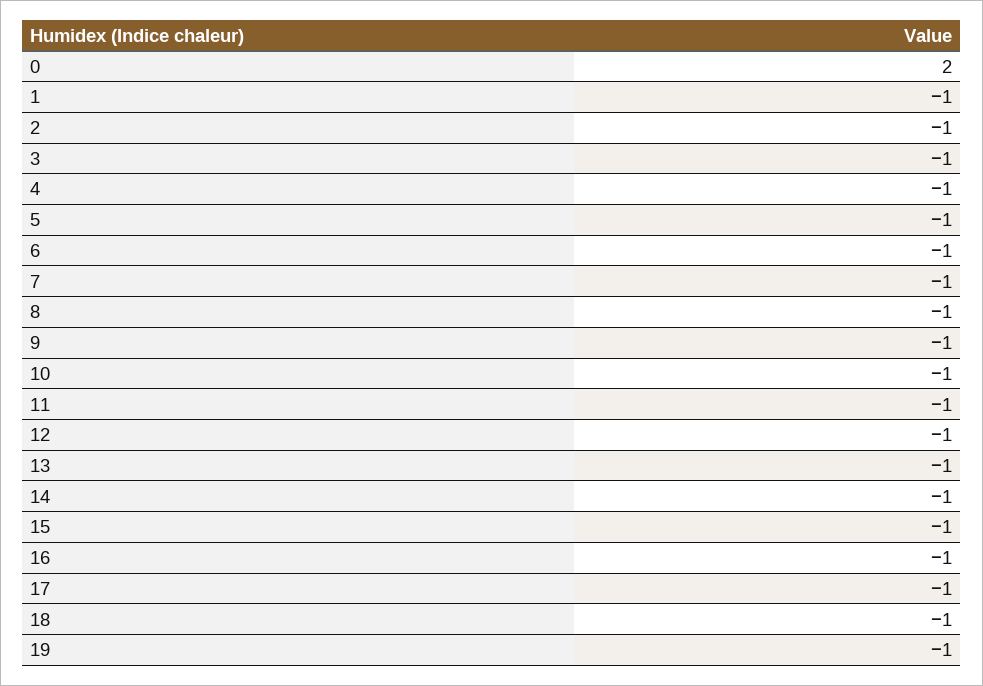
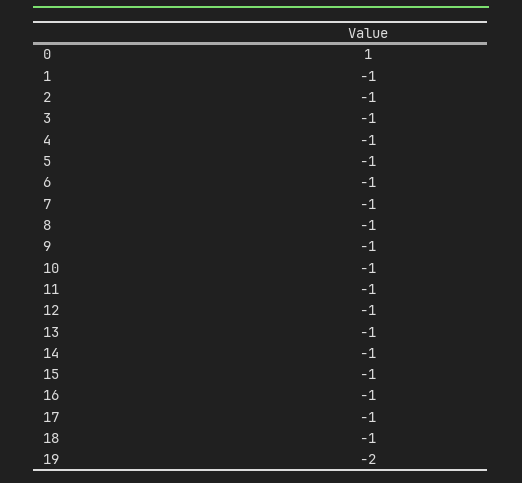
  {
-   "0": 2,
+   "0": 1,
    "1": -1,
    "2": -1,
    "3": -1,
    "4": -1,
    "5": -1,
    "6": -1,
    "7": -1,
    "8": -1,
    "9": -1,
    "10": -1,
    "11": -1,
    "12": -1,
    "13": -1,
    "14": -1,
    "15": -1,
    "16": -1,
    "17": -1,
    "18": -1,
-   "19": -1
+   "19": -2
  }

